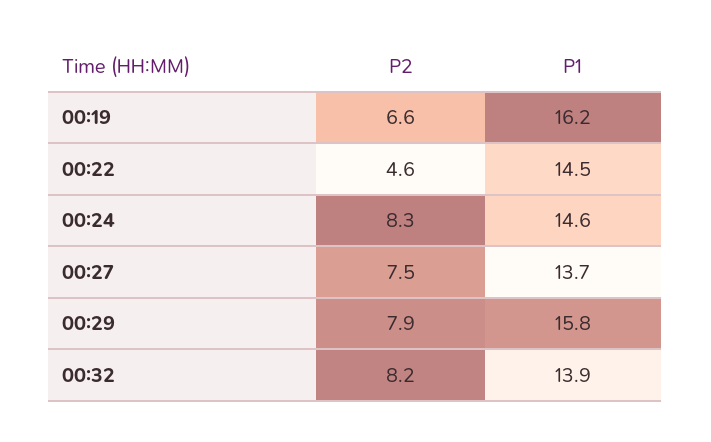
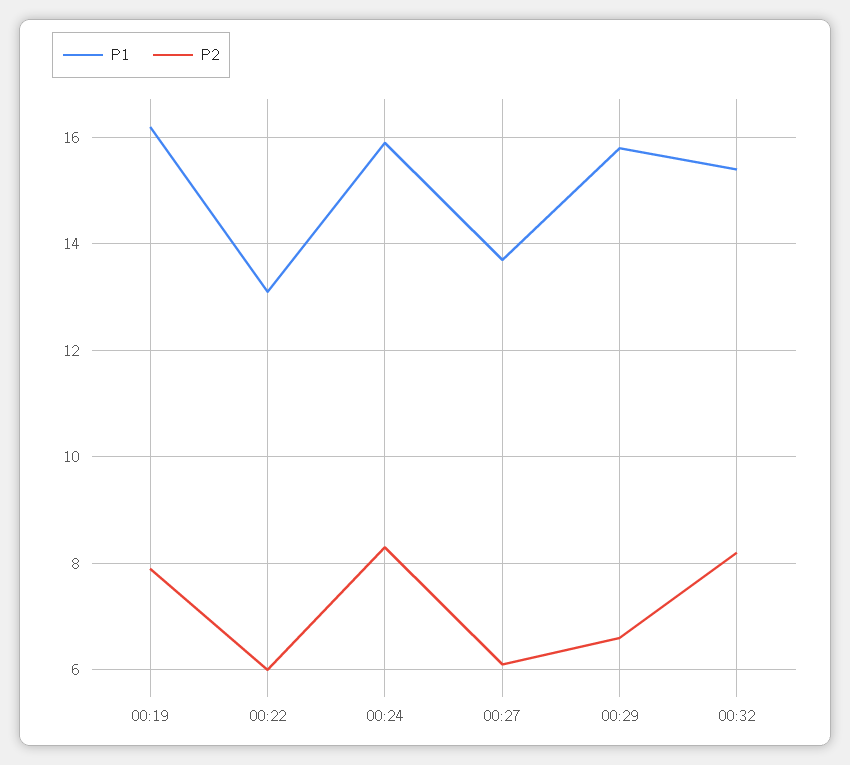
  {
    "P2": {
-     "00:19": 6.6,
+     "00:19": 8,
-     "00:22": 4.6,
+     "00:22": 6,
      "00:24": 8.3,
-     "00:27": 7.5,
+     "00:27": 6,
-     "00:29": 7.9,
+     "00:29": 6.5,
      "00:32": 8.2
    },
    "P1": {
      "00:19": 16.2,
-     "00:22": 14.5,
+     "00:22": 13,
-     "00:24": 14.6,
+     "00:24": 16,
      "00:27": 13.7,
      "00:29": 15.8,
-     "00:32": 13.9
+     "00:32": 15.5
    }
  }

